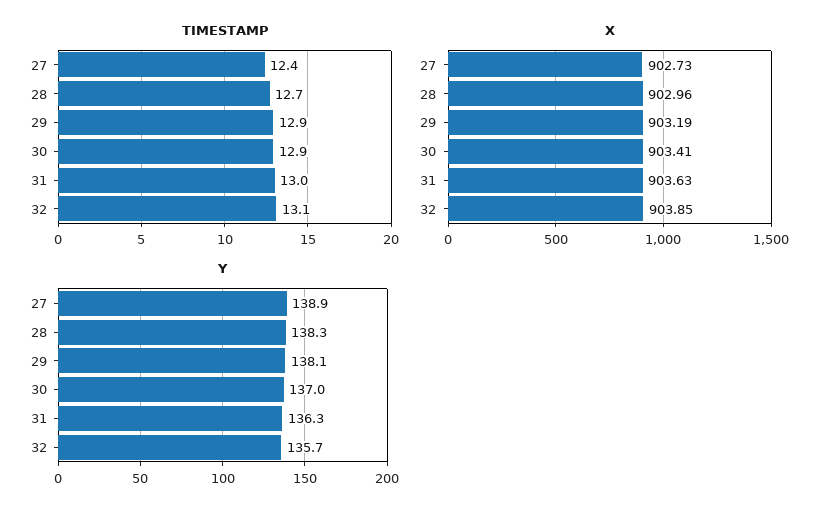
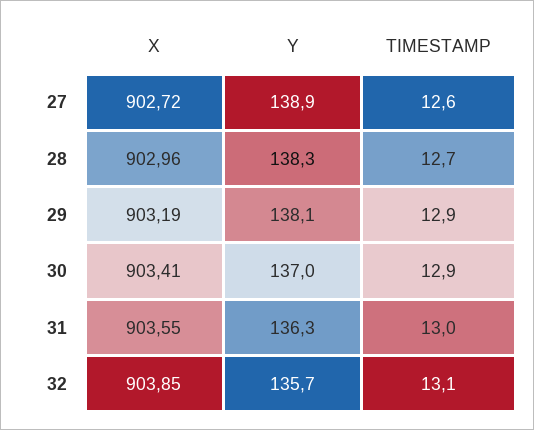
  {
    "TIMESTAMP": {
-     "27": 12.4,
+     "27": 12.6,
      "28": 12.7,
      "29": 12.9,
      "30": 12.9,
      "31": 13,
      "32": 13.1
    },
    "X": {
-     "27": 902.73,
+     "27": 902.72,
      "28": 902.96,
      "29": 903.19,
      "30": 903.41,
-     "31": 903.63,
+     "31": 903.55,
      "32": 903.85
    },
    "Y": {
      "27": 138.9,
      "28": 138.3,
      "29": 138.1,
      "30": 137,
      "31": 136.3,
      "32": 135.7
    }
  }

